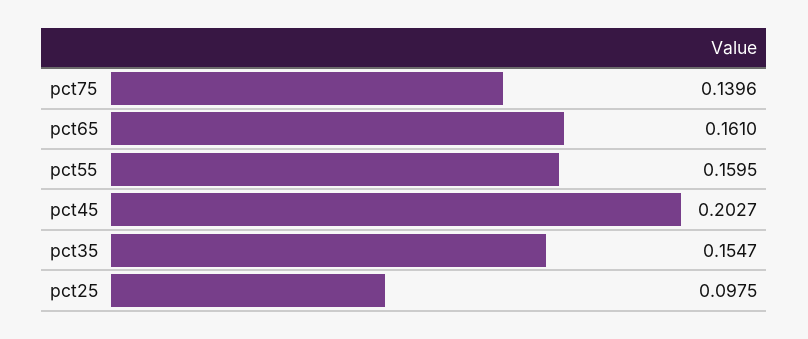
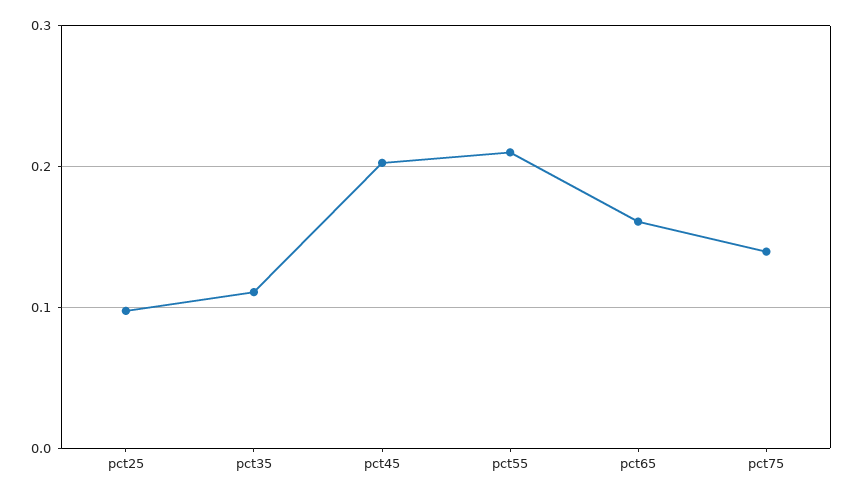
  {
    "pct75": 0.1396,
    "pct65": 0.161,
-   "pct55": 0.1595,
+   "pct55": 0.21,
    "pct45": 0.2027,
-   "pct35": 0.1547,
+   "pct35": 0.11,
    "pct25": 0.0975
  }

